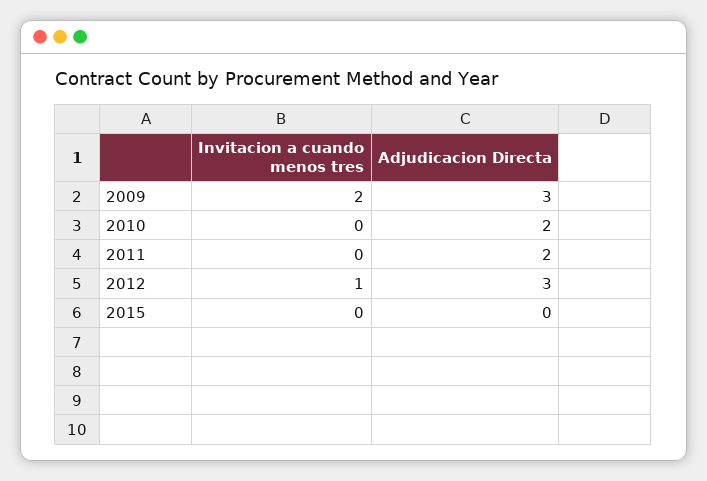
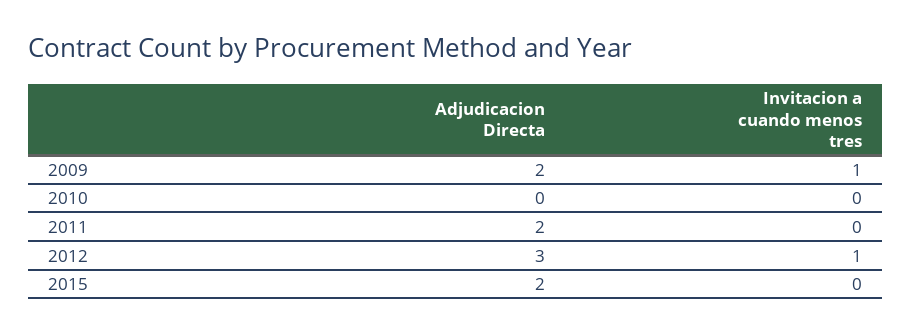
  {
    "Invitacion a cuando menos tres": {
-     "2009": 2,
+     "2009": 1,
      "2010": 0,
      "2011": 0,
      "2012": 1,
      "2015": 0
    },
    "Adjudicacion Directa": {
-     "2009": 3,
+     "2009": 2,
-     "2010": 2,
+     "2010": 0,
      "2011": 2,
      "2012": 3,
-     "2015": 0
+     "2015": 2
    }
  }

